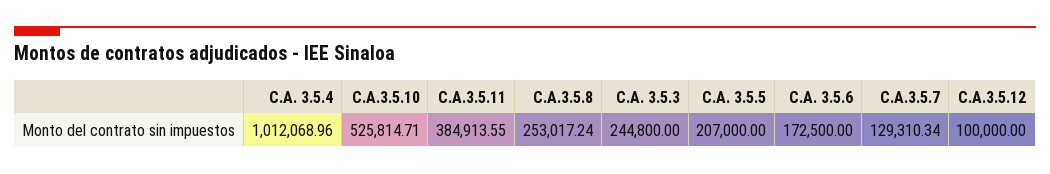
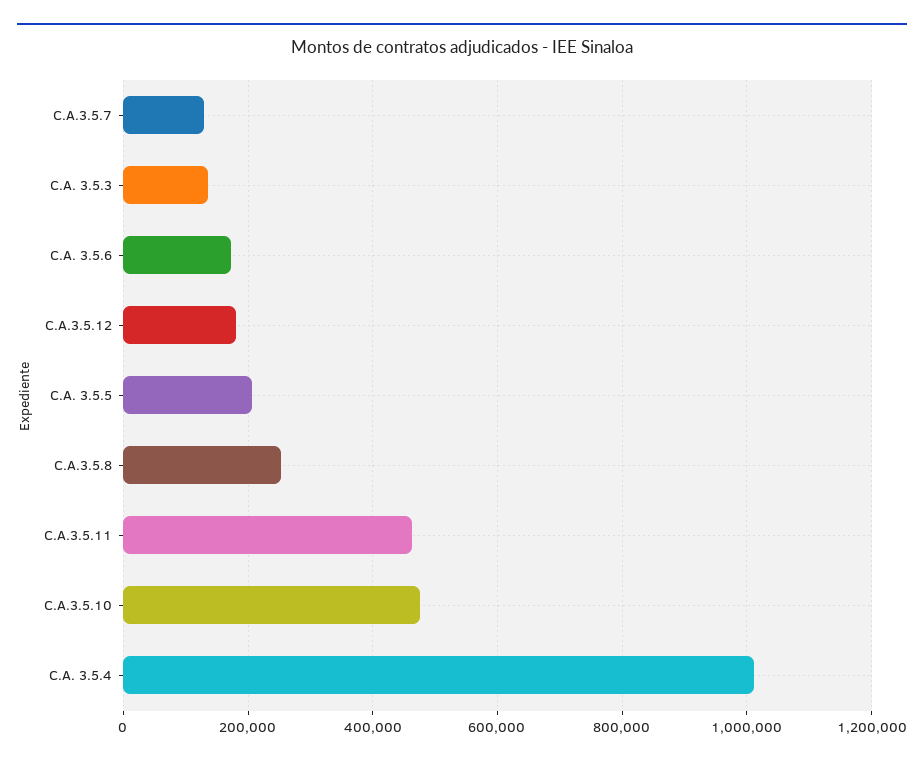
  {
    "C.A. 3.5.4": 1012068.96,
-   "C.A.3.5.10": 525814.71,
+   "C.A.3.5.10": 480000,
-   "C.A.3.5.11": 384913.55,
+   "C.A.3.5.11": 460000,
    "C.A.3.5.8": 253017.24,
-   "C.A. 3.5.3": 244800,
+   "C.A. 3.5.3": 140000,
    "C.A. 3.5.5": 207000,
    "C.A. 3.5.6": 172500,
    "C.A.3.5.7": 129310.34,
-   "C.A.3.5.12": 100000
+   "C.A.3.5.12": 180000
  }

